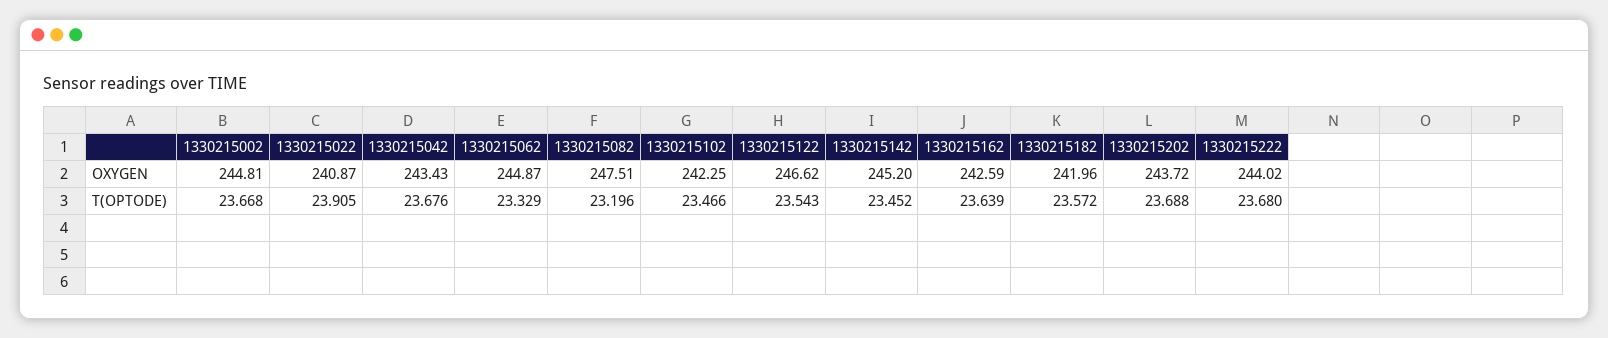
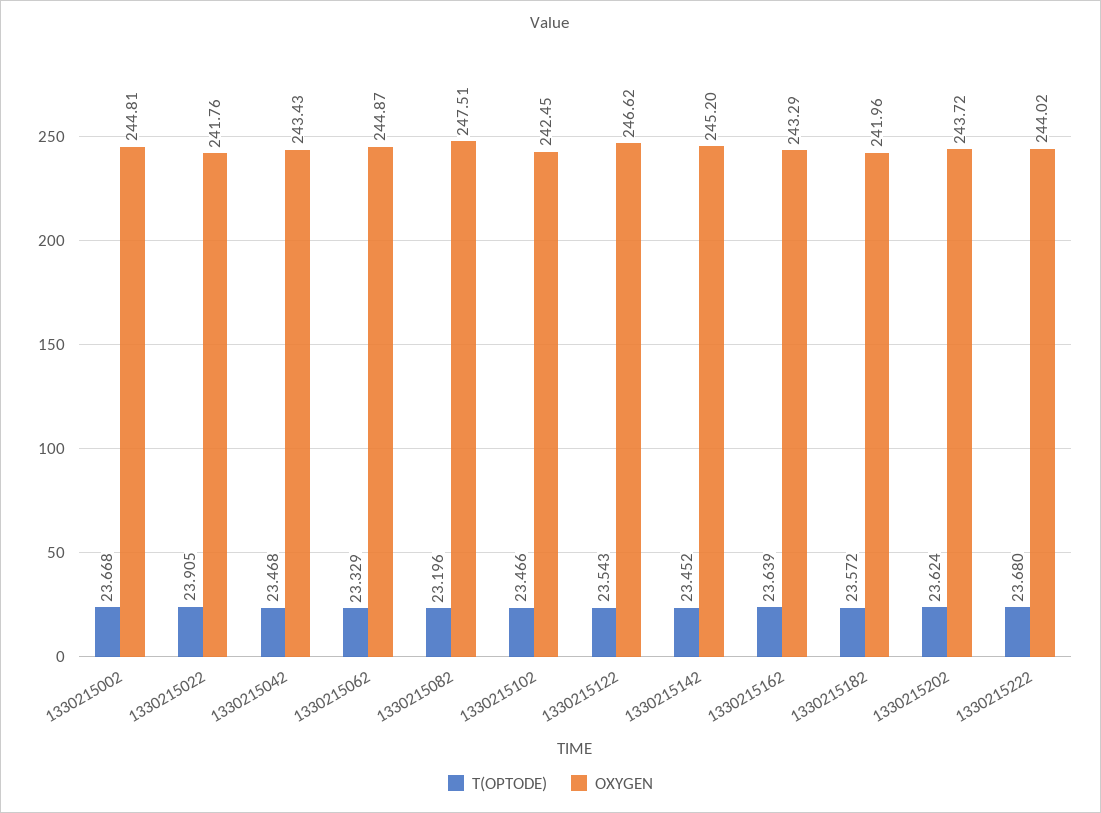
  {
    "OXYGEN": {
      "1330215002": 244.81,
-     "1330215022": 240.87,
+     "1330215022": 241.76,
      "1330215042": 243.43,
      "1330215062": 244.87,
      "1330215082": 247.51,
-     "1330215102": 242.25,
+     "1330215102": 242.45,
      "1330215122": 246.62,
      "1330215142": 245.2,
-     "1330215162": 242.59,
+     "1330215162": 243.29,
      "1330215182": 241.96,
      "1330215202": 243.72,
      "1330215222": 244.02
    },
    "T(OPTODE)": {
      "1330215002": 23.668,
      "1330215022": 23.905,
-     "1330215042": 23.676,
+     "1330215042": 23.468,
      "1330215062": 23.329,
      "1330215082": 23.196,
      "1330215102": 23.466,
      "1330215122": 23.543,
      "1330215142": 23.452,
      "1330215162": 23.639,
      "1330215182": 23.572,
-     "1330215202": 23.688,
+     "1330215202": 23.624,
      "1330215222": 23.68
    }
  }

